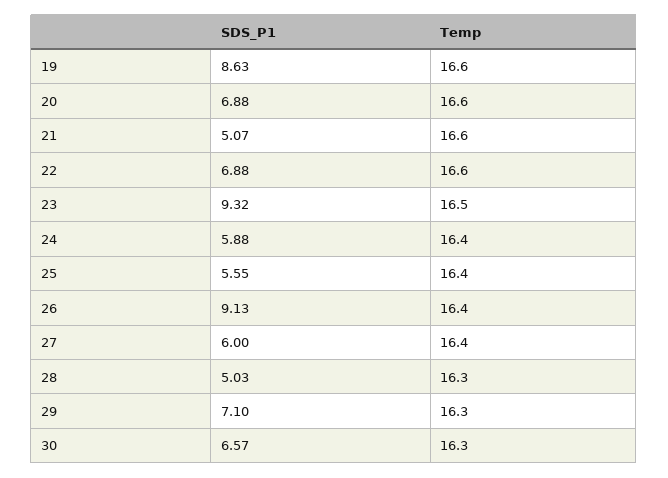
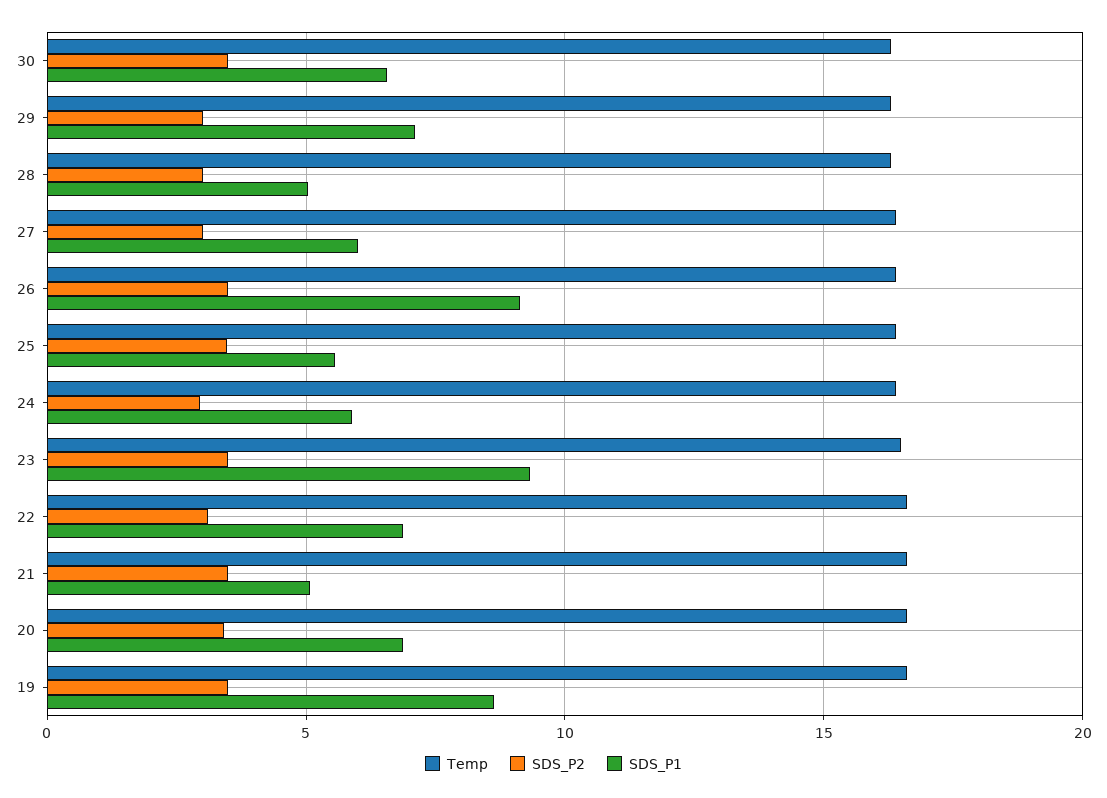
  {
    "SDS_P1": {
      "19": 8.63,
      "20": 6.88,
      "21": 5.07,
      "22": 6.88,
      "23": 9.32,
      "24": 5.88,
      "25": 5.55,
      "26": 9.13,
      "27": 6,
      "28": 5.03,
      "29": 7.1,
      "30": 6.57
    },
    "Temp": {
      "19": 16.6,
      "20": 16.6,
      "21": 16.6,
      "22": 16.6,
      "23": 16.5,
      "24": 16.4,
      "25": 16.4,
      "26": 16.4,
      "27": 16.4,
      "28": 16.3,
      "29": 16.3,
      "30": 16.3
-   }
+   },
+   "SDS_P2": {
+     "30": 3.5,
+     "29": 3,
+     "28": 3,
+     "27": 3,
+     "26": 3.5,
+     "25": 3.5,
+     "24": 3,
+     "23": 3.5,
+     "22": 3,
+     "21": 3.5,
+     "20": 3.5,
+     "19": 3.5
+   }
  }

